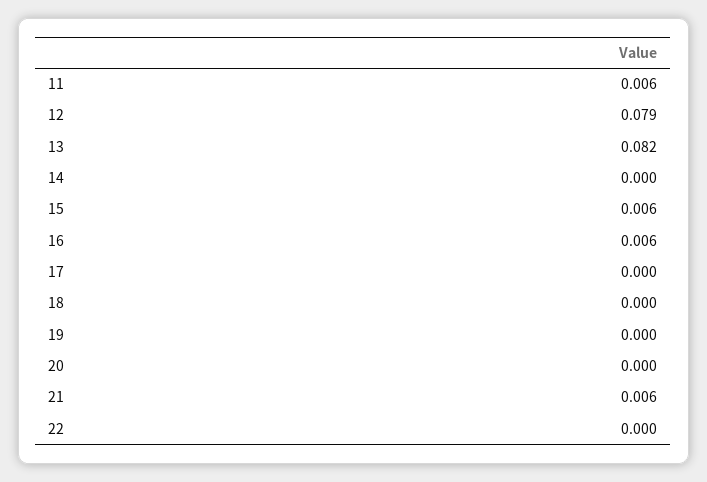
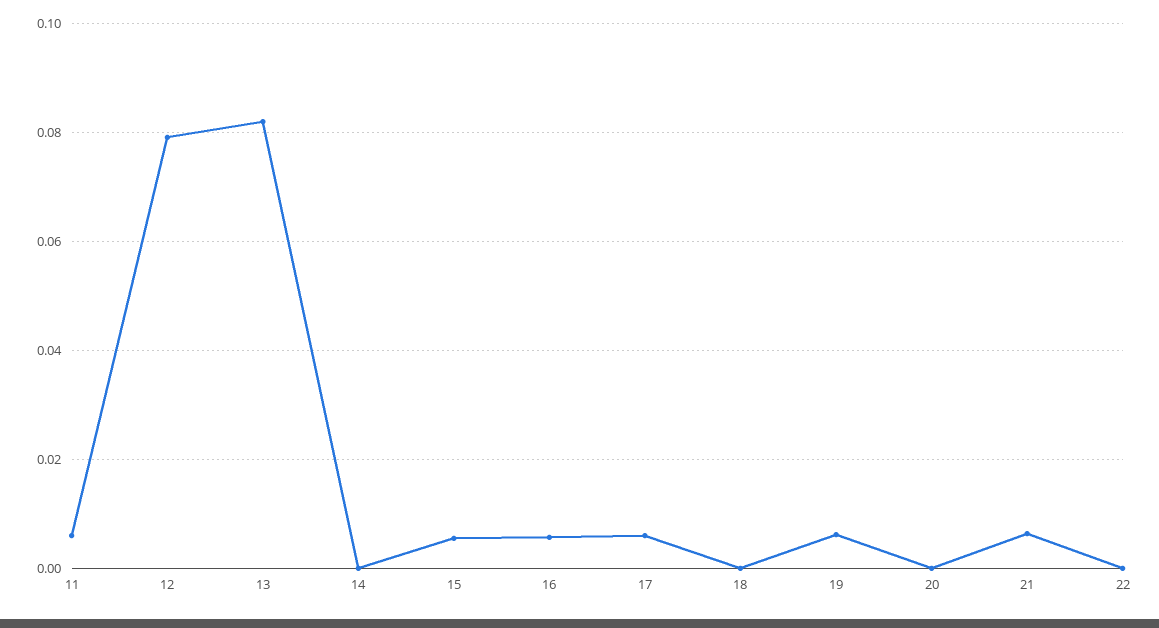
  {
    "11": 0.006,
    "12": 0.079,
    "13": 0.082,
    "14": 0,
    "15": 0.006,
    "16": 0.006,
-   "17": 0,
+   "17": 0.006,
    "18": 0,
-   "19": 0,
+   "19": 0.006,
    "20": 0,
    "21": 0.006,
    "22": 0
  }

